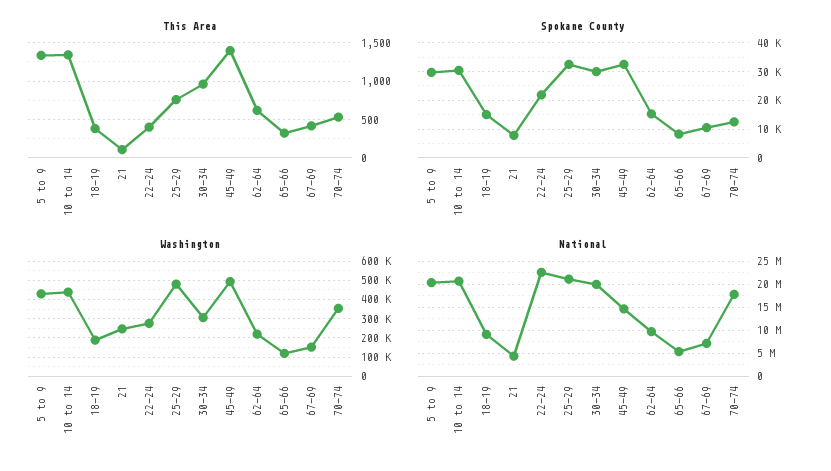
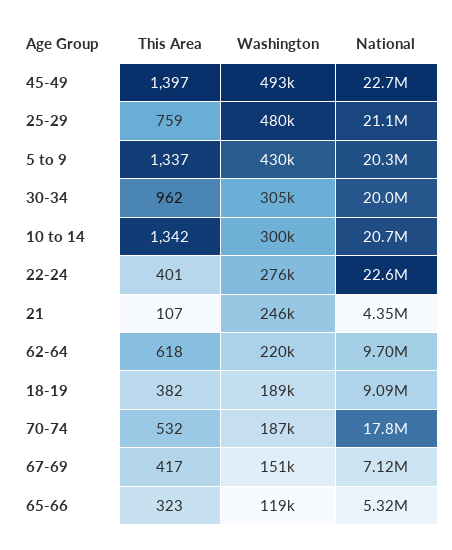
  {
    "This Area": {
      "5 to 9": 1337,
      "10 to 14": 1342,
      "18-19": 382,
      "21": 107,
      "22-24": 401,
      "25-29": 759,
      "30-34": 962,
      "45-49": 1397,
      "62-64": 618,
      "65-66": 323,
      "67-69": 417,
      "70-74": 532
    },
-   "Spokane County": {
-     "5 to 9": 30000,
-     "10 to 14": 30000,
-     "18-19": 15000,
-     "21": 7500,
-     "22-24": 22500,
-     "25-29": 32500,
-     "30-34": 30000,
-     "45-49": 32500,
-     "62-64": 15000,
-     "65-66": 7500,
-     "67-69": 10000,
-     "70-74": 12500
-   },
    "Washington": {
      "5 to 9": 430000,
-     "10 to 14": 450000,
+     "10 to 14": 300000,
      "18-19": 189000,
      "21": 246000,
      "22-24": 276000,
      "25-29": 480000,
      "30-34": 305000,
      "45-49": 493000,
      "62-64": 220000,
      "65-66": 119000,
      "67-69": 151000,
-     "70-74": 350000
+     "70-74": 187000
    },
    "National": {
      "5 to 9": 20300000,
      "10 to 14": 20700000,
      "18-19": 9090000,
      "21": 4350000,
      "22-24": 22600000,
      "25-29": 21100000,
      "30-34": 20000000,
-     "45-49": 15000000,
+     "45-49": 22700000,
      "62-64": 9700000,
      "65-66": 5320000,
      "67-69": 7120000,
      "70-74": 17800000
    }
  }

